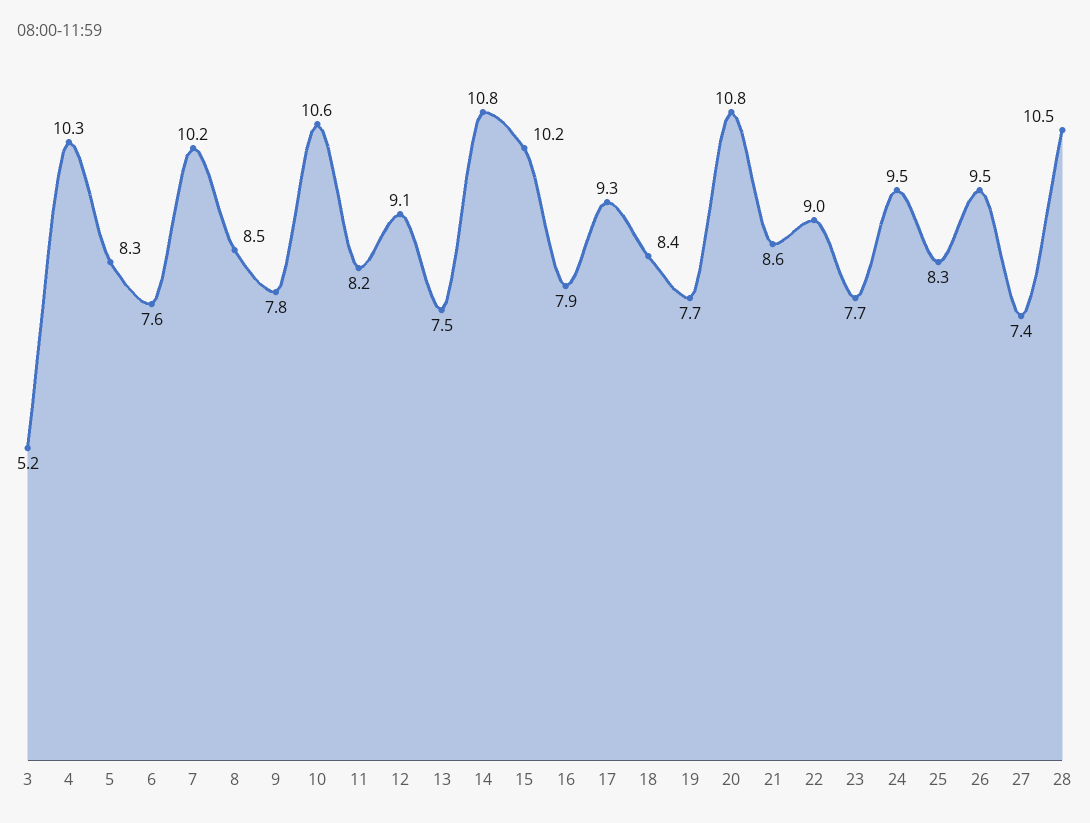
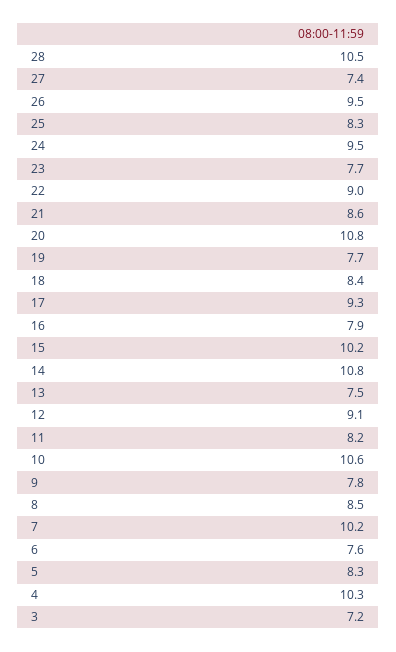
  {
-   "3": 5.2,
+   "3": 7.2,
    "4": 10.3,
    "5": 8.3,
    "6": 7.6,
    "7": 10.2,
    "8": 8.5,
    "9": 7.8,
    "10": 10.6,
    "11": 8.2,
    "12": 9.1,
    "13": 7.5,
    "14": 10.8,
    "15": 10.2,
    "16": 7.9,
    "17": 9.3,
    "18": 8.4,
    "19": 7.7,
    "20": 10.8,
    "21": 8.6,
    "22": 9,
    "23": 7.7,
    "24": 9.5,
    "25": 8.3,
    "26": 9.5,
    "27": 7.4,
    "28": 10.5
  }

